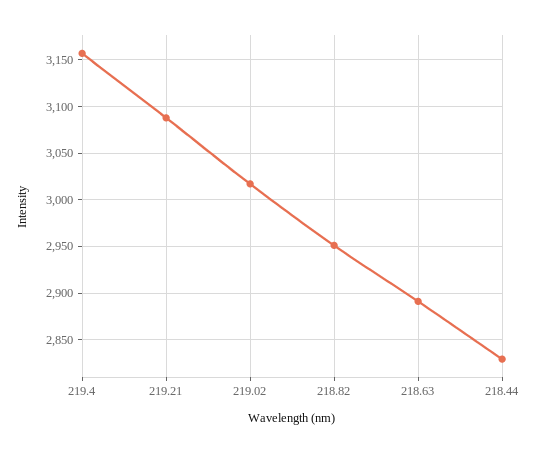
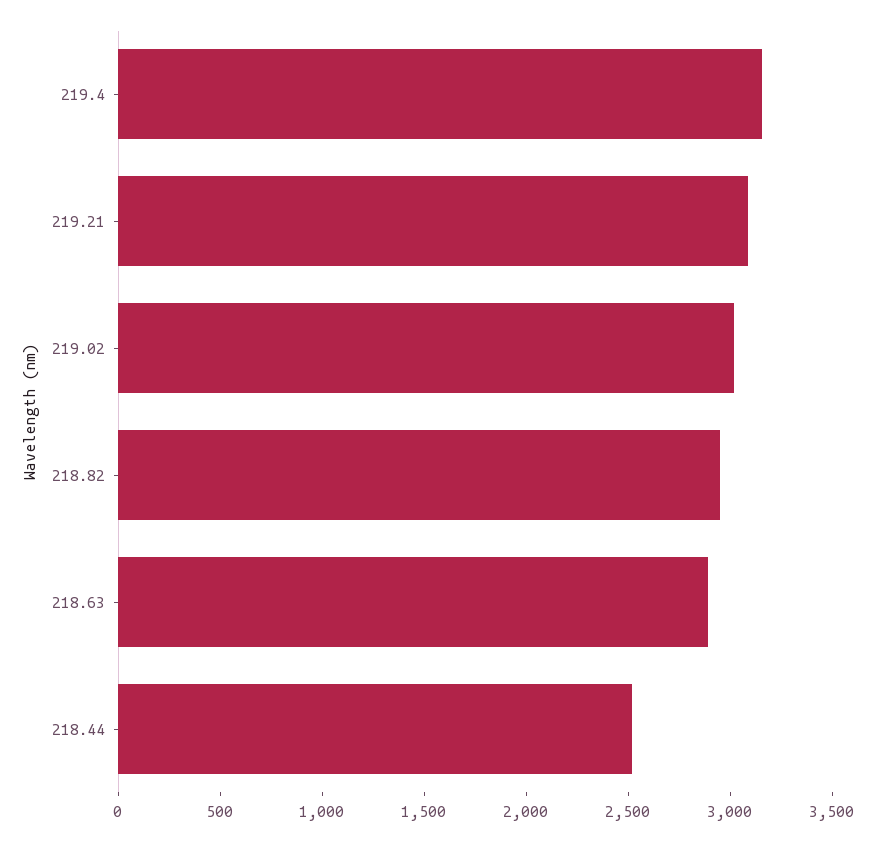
  {
    "219.4": 3160,
    "219.21": 3090,
    "219.02": 3020,
    "218.82": 2950,
    "218.63": 2890,
-   "218.44": 2830
+   "218.44": 2500
  }

